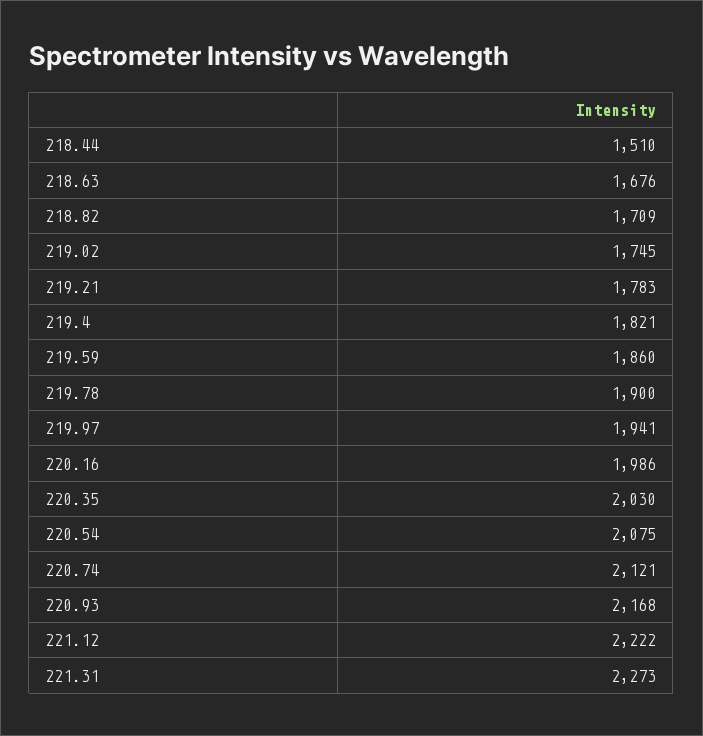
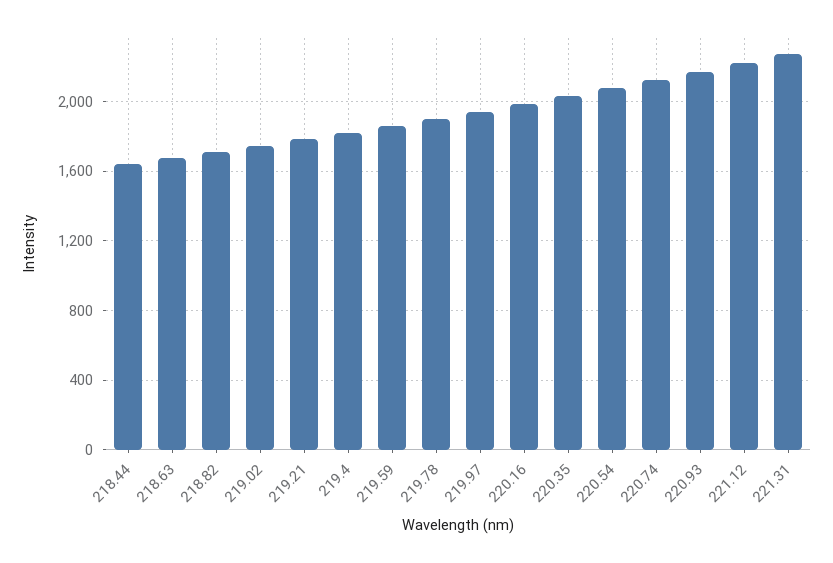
  {
-   "218.44": 1510,
+   "218.44": 1650,
    "218.63": 1676,
    "218.82": 1709,
    "219.02": 1745,
    "219.21": 1783,
    "219.4": 1821,
    "219.59": 1860,
    "219.78": 1900,
    "219.97": 1941,
    "220.16": 1986,
    "220.35": 2030,
    "220.54": 2075,
    "220.74": 2121,
    "220.93": 2168,
    "221.12": 2222,
    "221.31": 2273
  }

